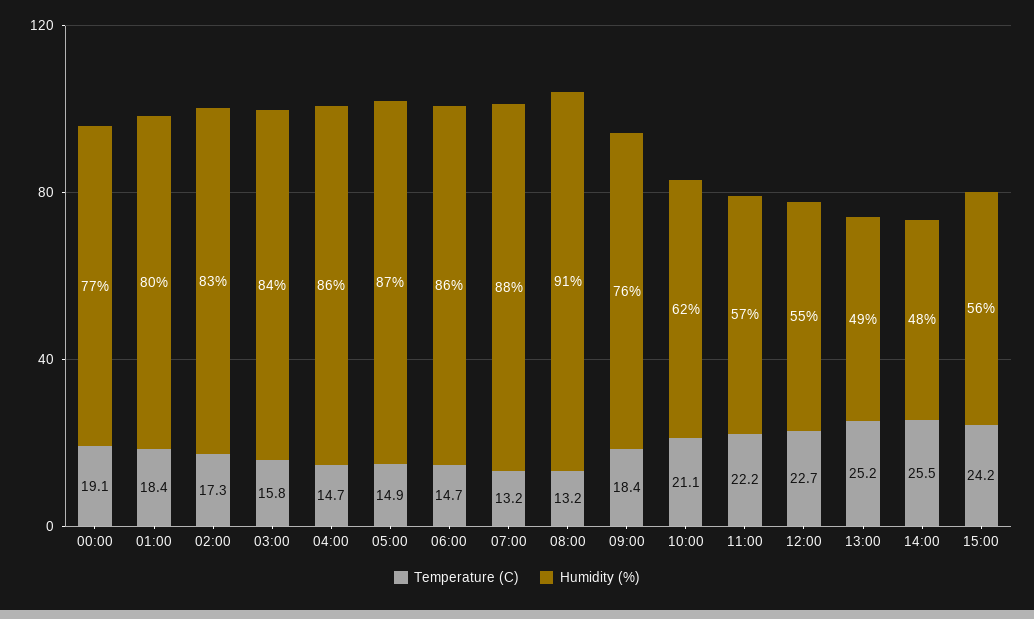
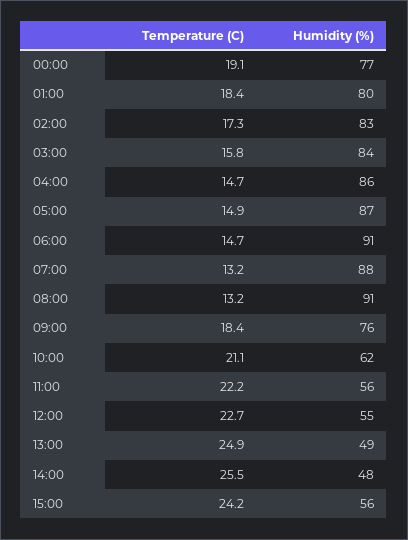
  {
    "Temperature (C)": {
      "00:00": 19.1,
      "01:00": 18.4,
      "02:00": 17.3,
      "03:00": 15.8,
      "04:00": 14.7,
      "05:00": 14.9,
      "06:00": 14.7,
      "07:00": 13.2,
      "08:00": 13.2,
      "09:00": 18.4,
      "10:00": 21.1,
      "11:00": 22.2,
      "12:00": 22.7,
-     "13:00": 25.2,
+     "13:00": 24.9,
      "14:00": 25.5,
      "15:00": 24.2
    },
    "Humidity (%)": {
      "00:00": 77,
      "01:00": 80,
      "02:00": 83,
      "03:00": 84,
      "04:00": 86,
      "05:00": 87,
-     "06:00": 86,
+     "06:00": 91,
      "07:00": 88,
      "08:00": 91,
      "09:00": 76,
      "10:00": 62,
-     "11:00": 57,
+     "11:00": 56,
      "12:00": 55,
      "13:00": 49,
      "14:00": 48,
      "15:00": 56
    }
  }

